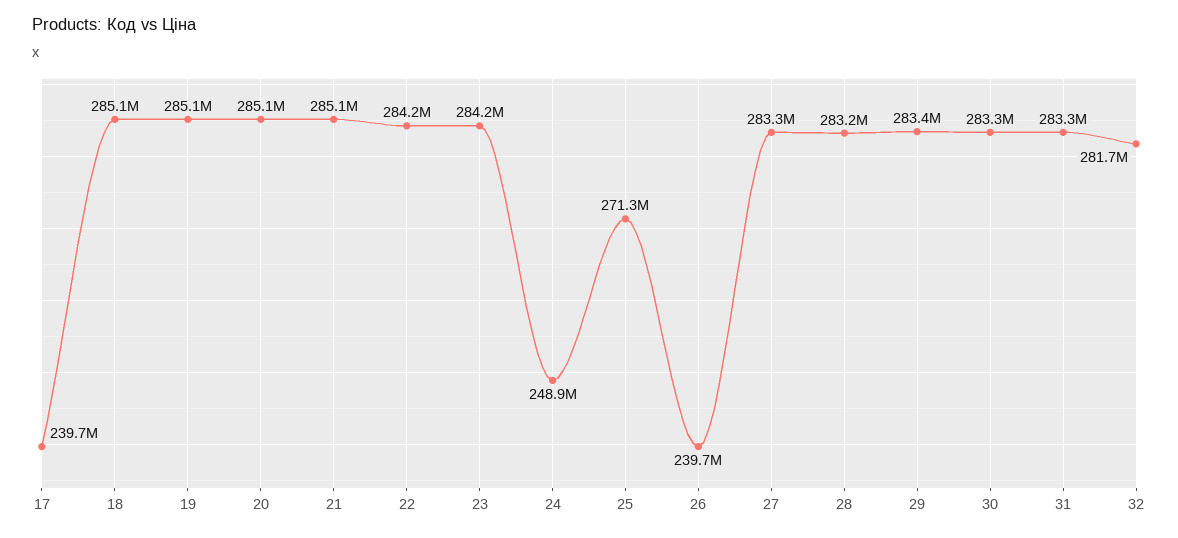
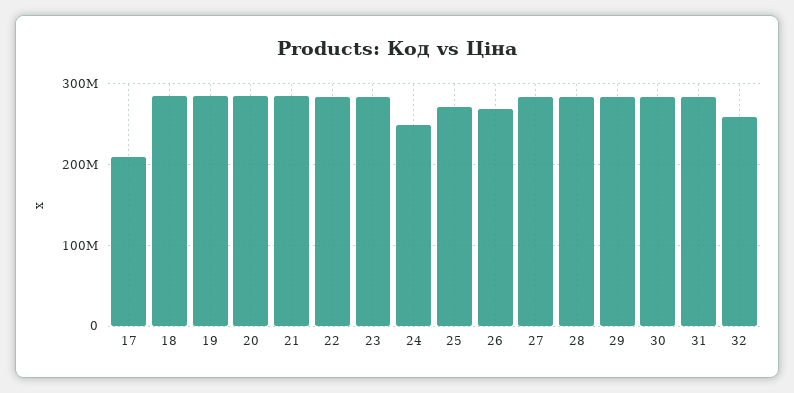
  {
-   "17": 239700000,
+   "17": 210000000,
    "18": 285100000,
    "19": 285100000,
    "20": 285100000,
    "21": 285100000,
    "22": 284200000,
    "23": 284200000,
    "24": 248900000,
    "25": 271300000,
-   "26": 239700000,
+   "26": 270000000,
    "27": 283300000,
    "28": 283200000,
    "29": 283400000,
    "30": 283300000,
    "31": 283300000,
-   "32": 281700000
+   "32": 260000000
  }

